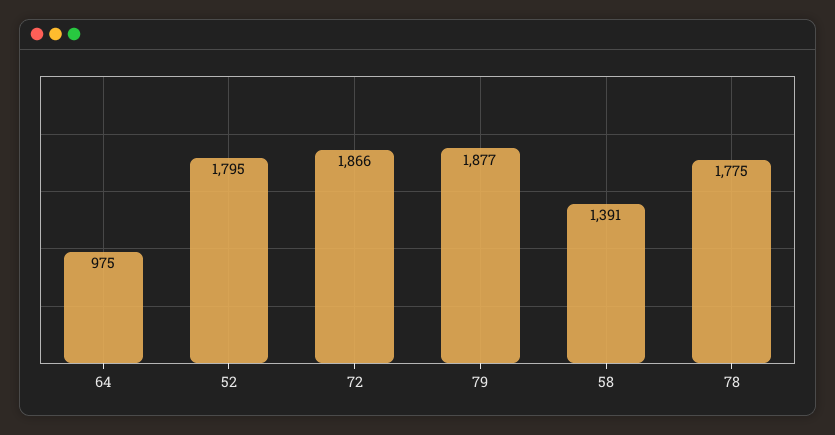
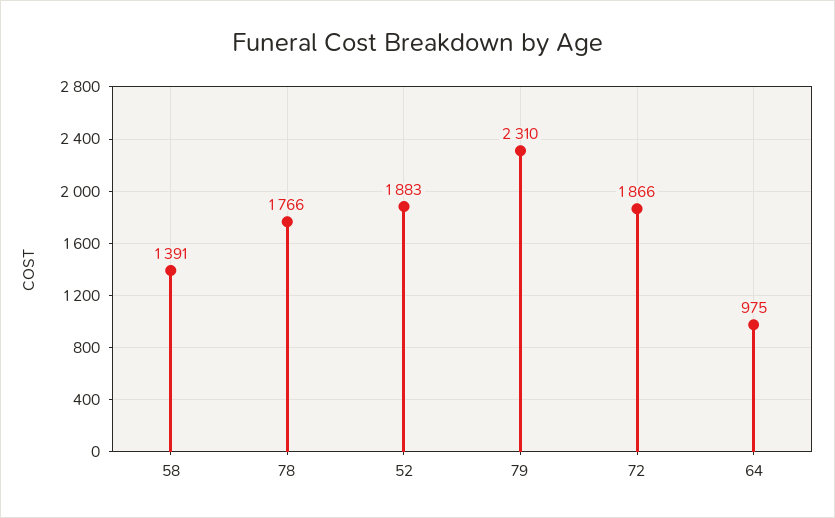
  {
    "64": 975,
-   "52": 1795,
+   "52": 1883,
    "72": 1866,
-   "79": 1877,
+   "79": 2310,
    "58": 1391,
-   "78": 1775
+   "78": 1766
  }

